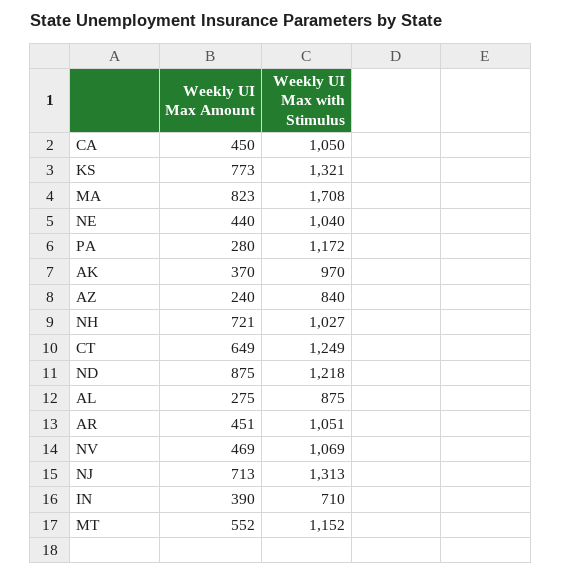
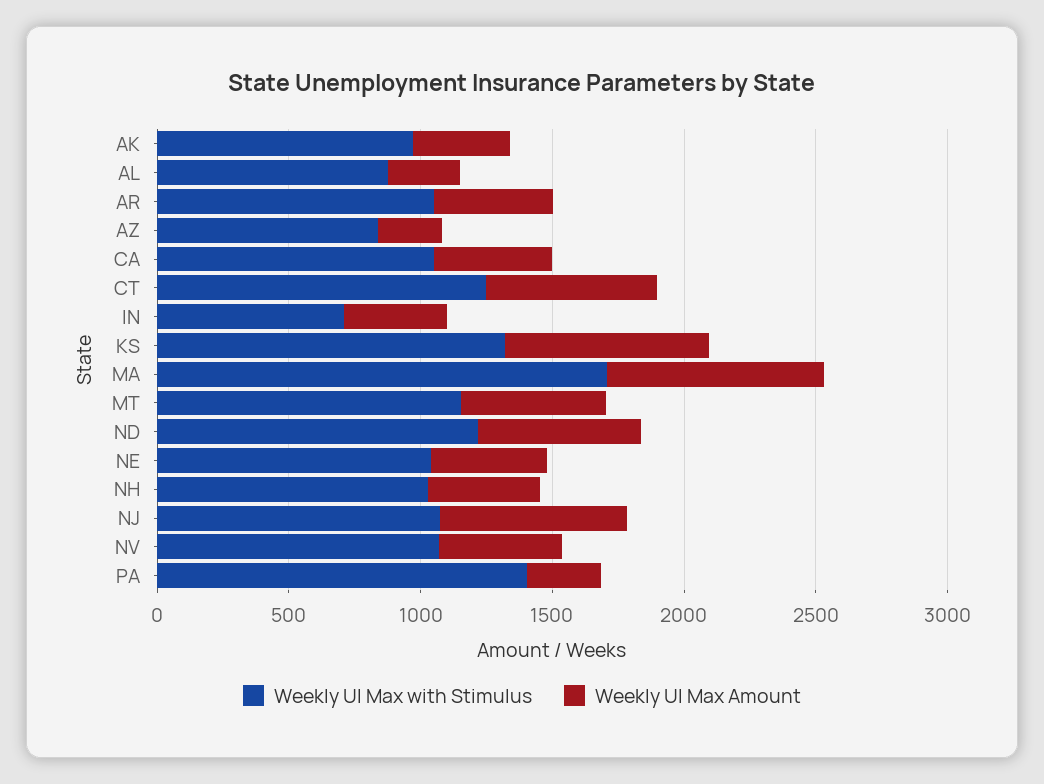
  {
    "Weekly UI Max Amount": {
      "CA": 450,
      "KS": 773,
      "MA": 823,
      "NE": 440,
      "PA": 280,
      "AK": 370,
      "AZ": 240,
-     "NH": 721,
+     "NH": 400,
      "CT": 649,
-     "ND": 875,
+     "ND": 600,
      "AL": 275,
      "AR": 451,
      "NV": 469,
      "NJ": 713,
      "IN": 390,
      "MT": 552
    },
    "Weekly UI Max with Stimulus": {
      "CA": 1050,
      "KS": 1321,
      "MA": 1708,
      "NE": 1040,
-     "PA": 1172,
+     "PA": 1400,
      "AK": 970,
      "AZ": 840,
      "NH": 1027,
      "CT": 1249,
      "ND": 1218,
      "AL": 875,
      "AR": 1051,
      "NV": 1069,
-     "NJ": 1313,
+     "NJ": 1100,
      "IN": 710,
      "MT": 1152
    }
  }

